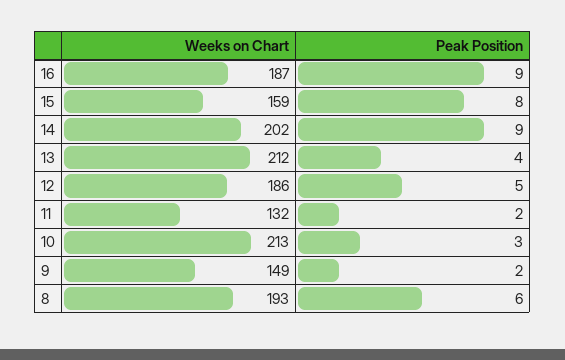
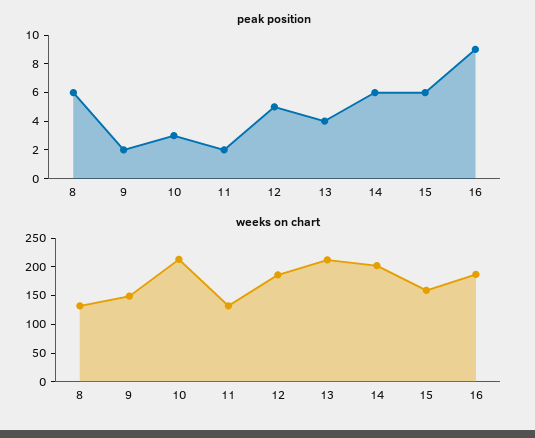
  {
    "Weeks on Chart": {
      "16": 187,
      "15": 159,
      "14": 202,
      "13": 212,
      "12": 186,
      "11": 132,
      "10": 213,
      "9": 149,
-     "8": 193
+     "8": 125
    },
    "Peak Position": {
      "16": 9,
-     "15": 8,
+     "15": 6,
-     "14": 9,
+     "14": 6,
      "13": 4,
      "12": 5,
      "11": 2,
      "10": 3,
      "9": 2,
      "8": 6
    }
  }

